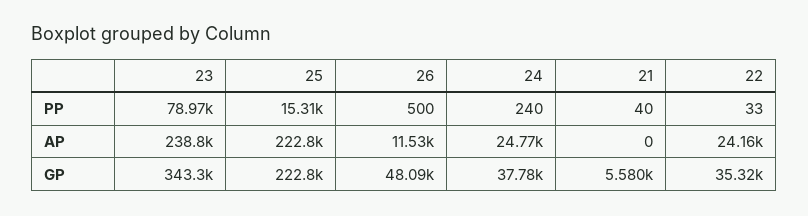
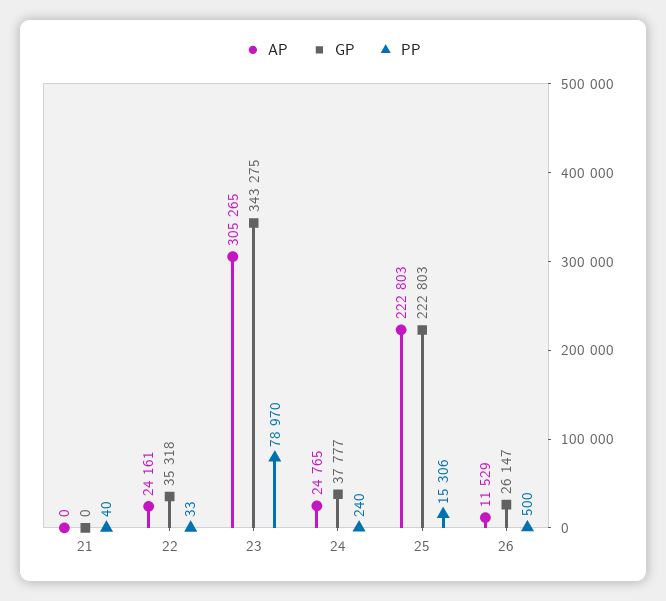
  {
    "PP": {
      "23": 78970,
      "25": 15306,
      "26": 500,
      "24": 240,
      "21": 40,
      "22": 33
    },
    "AP": {
-     "23": 238800,
+     "23": 305265,
      "25": 222803,
      "26": 11529,
      "24": 24765,
      "21": 0,
      "22": 24161
    },
    "GP": {
      "23": 343275,
      "25": 222803,
-     "26": 48090,
+     "26": 26147,
      "24": 37777,
-     "21": 5580,
+     "21": 0,
      "22": 35318
    }
  }

